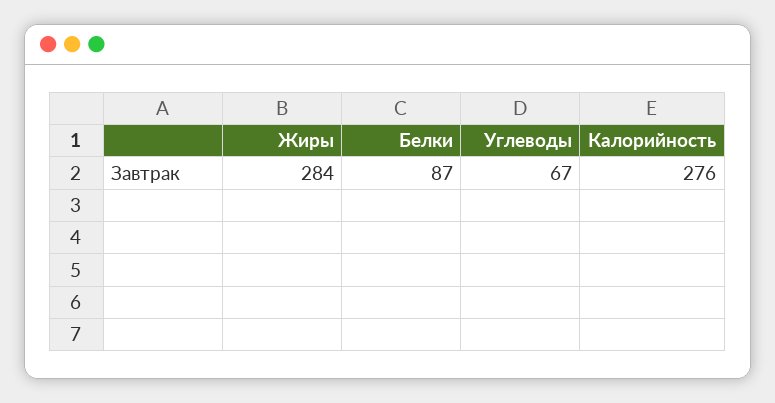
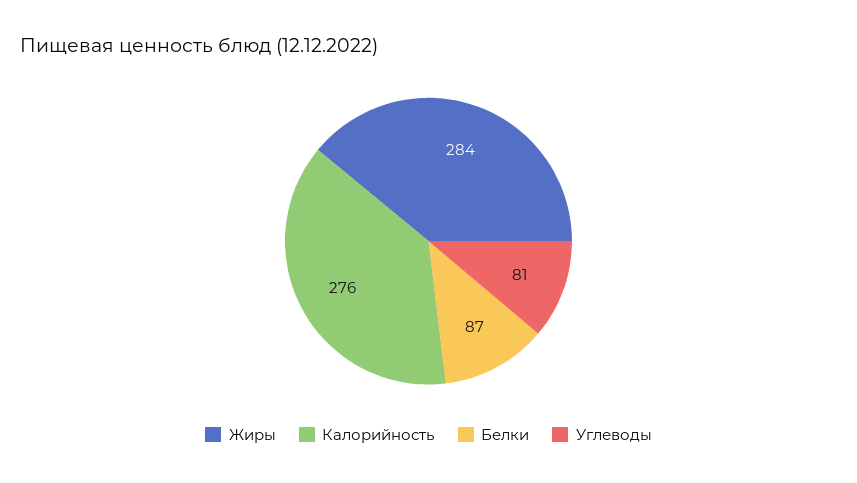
  {
    "Жиры": 284,
    "Белки": 87,
-   "Углеводы": 67,
+   "Углеводы": 81,
    "Калорийность": 276
  }

